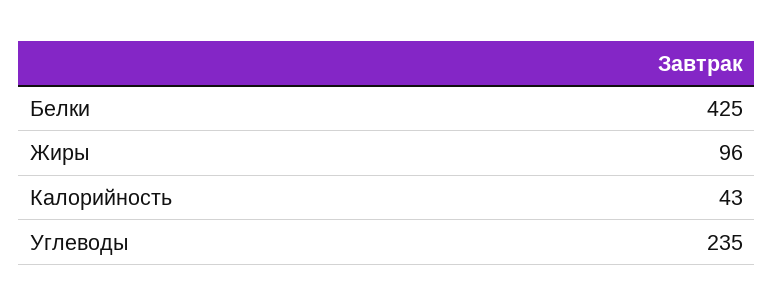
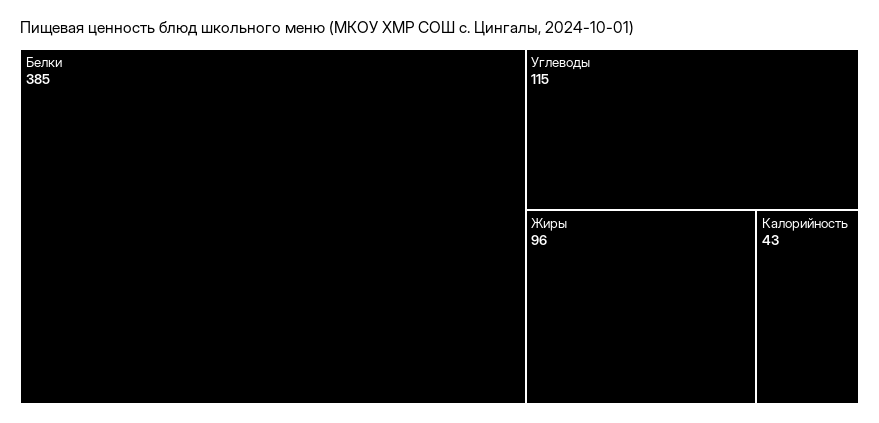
  {
-   "Белки": 425,
+   "Белки": 385,
    "Жиры": 96,
    "Калорийность": 43,
-   "Углеводы": 235
+   "Углеводы": 115
  }

